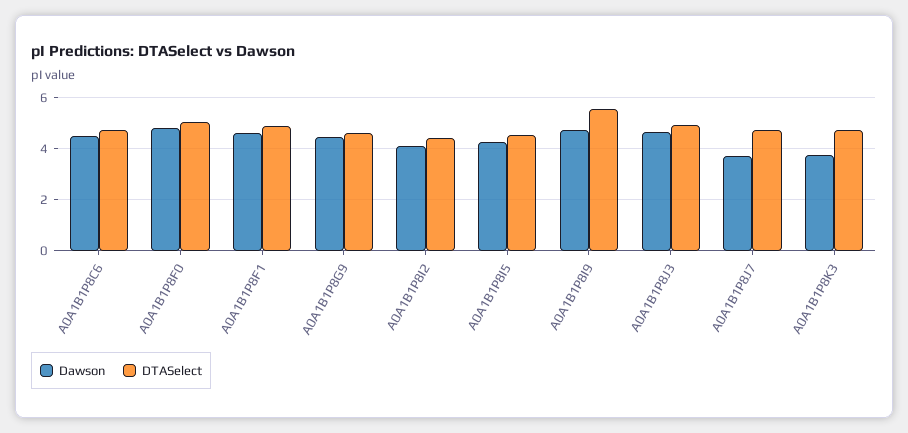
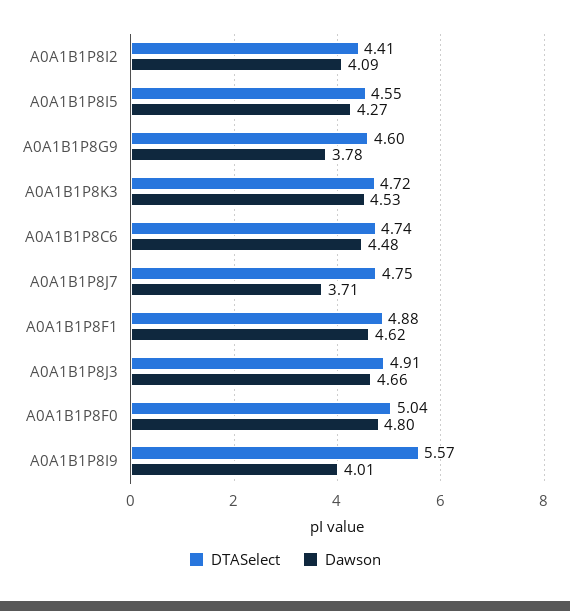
  {
    "Dawson": {
      "A0A1B1P8C6": 4.48,
      "A0A1B1P8F0": 4.8,
      "A0A1B1P8F1": 4.62,
-     "A0A1B1P8G9": 4.5,
+     "A0A1B1P8G9": 3.78,
      "A0A1B1P8I2": 4.09,
      "A0A1B1P8I5": 4.27,
-     "A0A1B1P8I9": 4.75,
+     "A0A1B1P8I9": 4.01,
      "A0A1B1P8J3": 4.66,
      "A0A1B1P8J7": 3.71,
-     "A0A1B1P8K3": 3.75
+     "A0A1B1P8K3": 4.53
    },
    "DTASelect": {
      "A0A1B1P8C6": 4.74,
      "A0A1B1P8F0": 5.04,
      "A0A1B1P8F1": 4.88,
      "A0A1B1P8G9": 4.6,
      "A0A1B1P8I2": 4.41,
      "A0A1B1P8I5": 4.55,
      "A0A1B1P8I9": 5.57,
      "A0A1B1P8J3": 4.91,
      "A0A1B1P8J7": 4.75,
      "A0A1B1P8K3": 4.72
    }
  }

